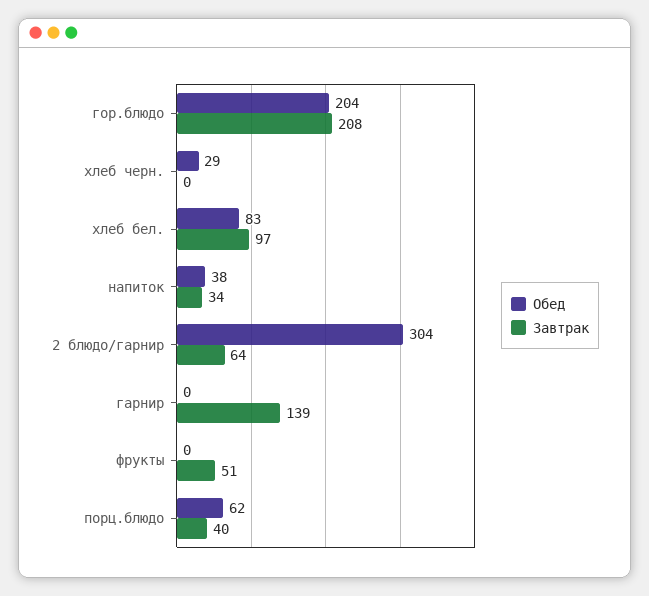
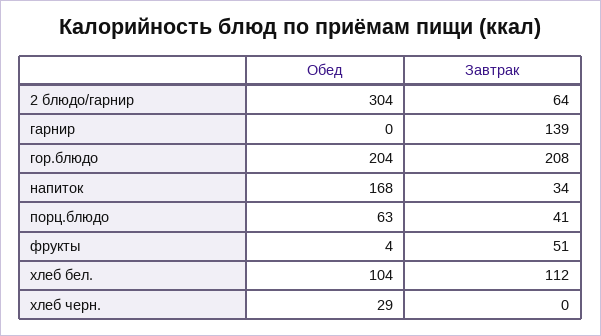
  {
    "Обед": {
      "гор.блюдо": 204,
      "хлеб черн.": 29,
-     "хлеб бел.": 83,
+     "хлеб бел.": 104,
-     "напиток": 38,
+     "напиток": 168,
      "2 блюдо/гарнир": 304,
      "гарнир": 0,
-     "фрукты": 0,
+     "фрукты": 4,
-     "порц.блюдо": 62
+     "порц.блюдо": 63
    },
    "Завтрак": {
      "гор.блюдо": 208,
      "хлеб черн.": 0,
-     "хлеб бел.": 97,
+     "хлеб бел.": 112,
      "напиток": 34,
      "2 блюдо/гарнир": 64,
      "гарнир": 139,
      "фрукты": 51,
-     "порц.блюдо": 40
+     "порц.блюдо": 41
    }
  }

